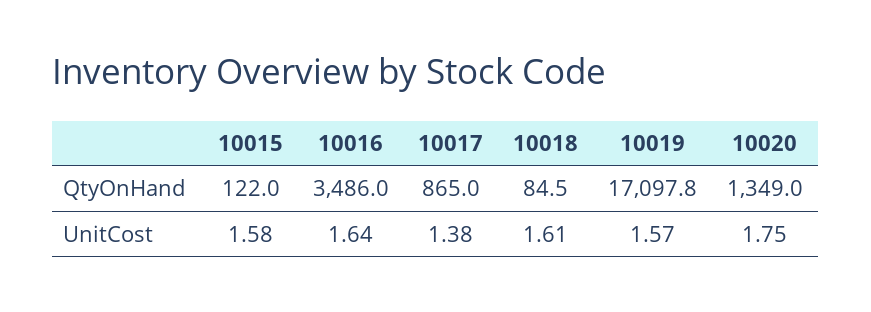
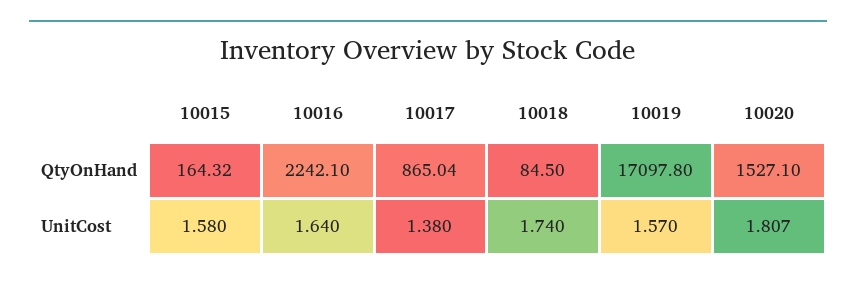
  {
    "10015": {
-     "QtyOnHand": 122,
+     "QtyOnHand": 164.32,
      "UnitCost": 1.58
    },
    "10016": {
-     "QtyOnHand": 3486,
+     "QtyOnHand": 2242.1,
      "UnitCost": 1.64
    },
    "10017": {
      "QtyOnHand": 865.04,
      "UnitCost": 1.38
    },
    "10018": {
      "QtyOnHand": 84.5,
-     "UnitCost": 1.61
+     "UnitCost": 1.74
    },
    "10019": {
      "QtyOnHand": 17097.8,
      "UnitCost": 1.57
    },
    "10020": {
-     "QtyOnHand": 1349,
+     "QtyOnHand": 1527.1,
-     "UnitCost": 1.75
+     "UnitCost": 1.807
    }
  }

